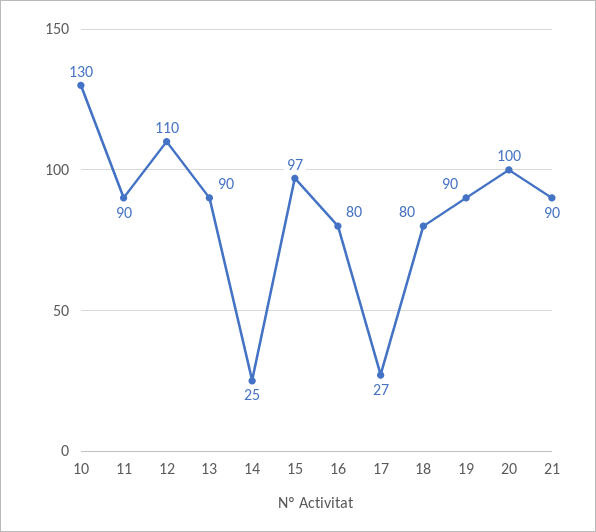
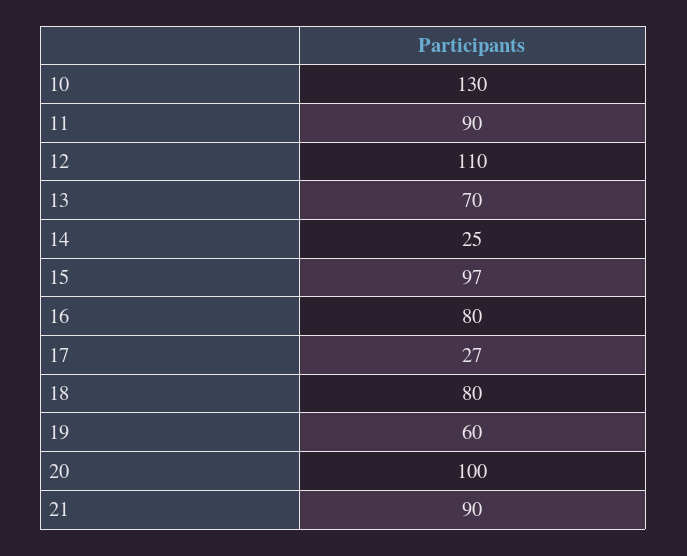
  {
    "10": 130,
    "11": 90,
    "12": 110,
-   "13": 90,
+   "13": 70,
    "14": 25,
    "15": 97,
    "16": 80,
    "17": 27,
    "18": 80,
-   "19": 90,
+   "19": 60,
    "20": 100,
    "21": 90
  }

